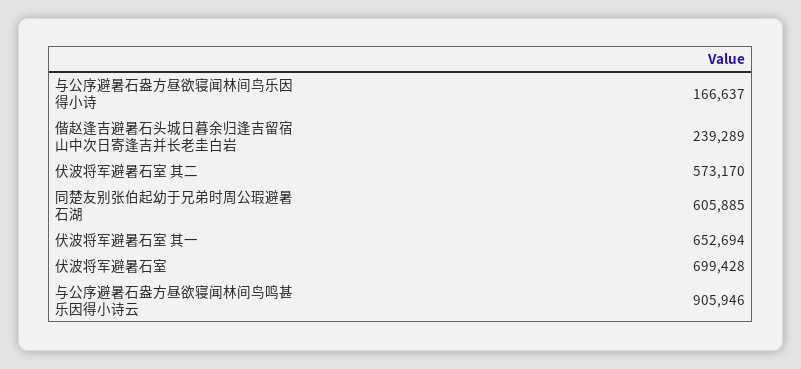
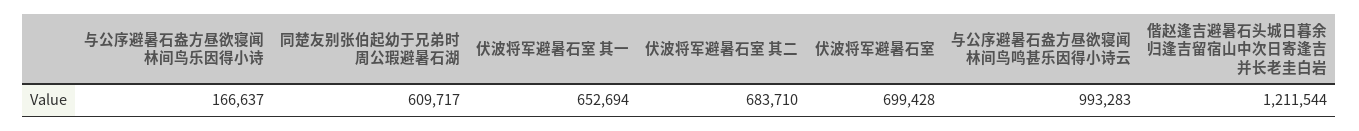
  {
    "与公序避暑石盎方昼欲寝闻林间鸟乐因得小诗": 166637,
-   "偕赵逢吉避暑石头城日暮余归逢吉留宿山中次日寄逢吉并长老圭白岩": 239289,
+   "偕赵逢吉避暑石头城日暮余归逢吉留宿山中次日寄逢吉并长老圭白岩": 1211544,
-   "伏波将军避暑石室 其二": 573170,
+   "伏波将军避暑石室 其二": 683710,
-   "同楚友别张伯起幼于兄弟时周公瑕避暑石湖": 605885,
+   "同楚友别张伯起幼于兄弟时周公瑕避暑石湖": 609717,
    "伏波将军避暑石室 其一": 652694,
    "伏波将军避暑石室": 699428,
-   "与公序避暑石盎方昼欲寝闻林间鸟鸣甚乐因得小诗云": 905946
+   "与公序避暑石盎方昼欲寝闻林间鸟鸣甚乐因得小诗云": 993283
  }

